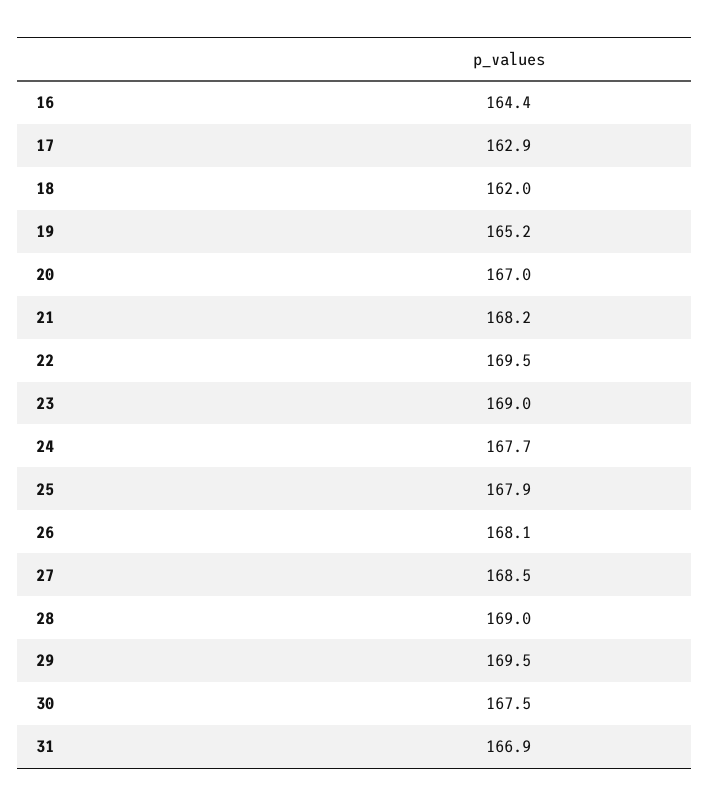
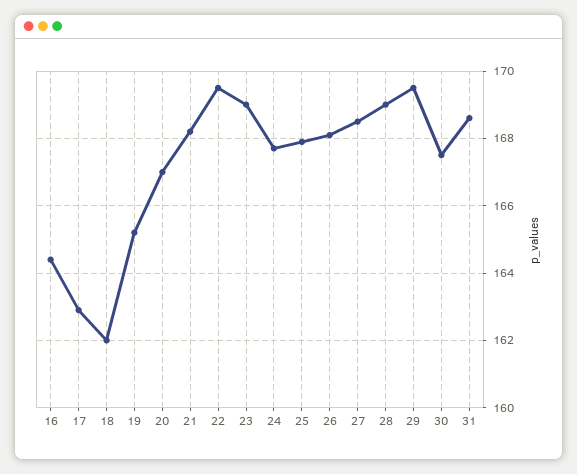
  {
    "16": 164.4,
    "17": 162.9,
    "18": 162,
    "19": 165.2,
    "20": 167,
    "21": 168.2,
    "22": 169.5,
    "23": 169,
    "24": 167.7,
    "25": 167.9,
    "26": 168.1,
    "27": 168.5,
    "28": 169,
    "29": 169.5,
    "30": 167.5,
-   "31": 166.9
+   "31": 168.5
  }

